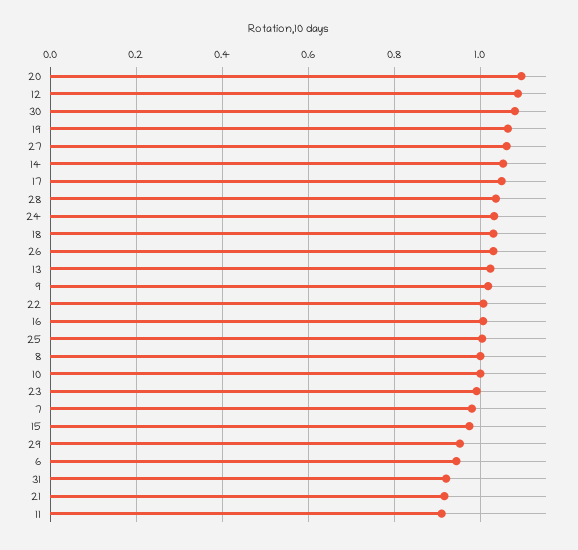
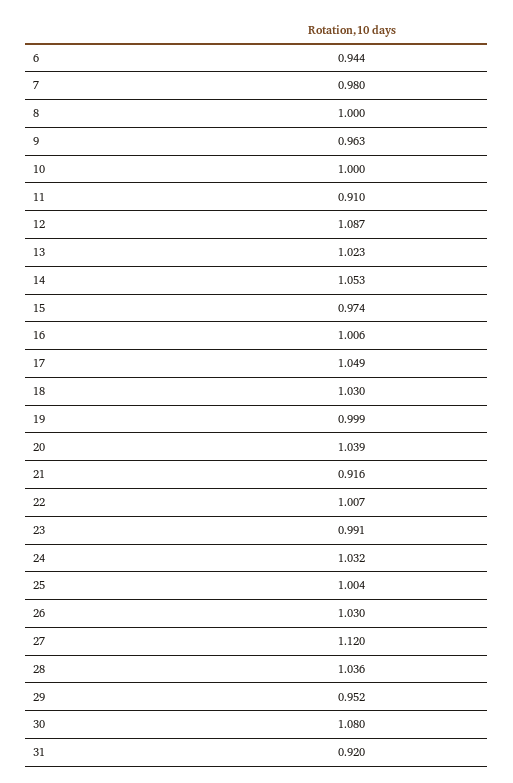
  {
-   "20": 1.1,
+   "20": 1.039,
    "12": 1.087,
    "30": 1.08,
-   "19": 1.06,
+   "19": 0.999,
-   "27": 1.06,
+   "27": 1.12,
    "14": 1.053,
    "17": 1.049,
    "28": 1.036,
    "24": 1.032,
    "18": 1.03,
    "26": 1.03,
    "13": 1.023,
-   "9": 1.02,
+   "9": 0.963,
    "22": 1.007,
    "16": 1.006,
    "25": 1.004,
    "8": 1,
    "10": 1,
    "23": 0.991,
    "7": 0.98,
    "15": 0.974,
    "29": 0.952,
    "6": 0.944,
    "31": 0.92,
    "21": 0.916,
    "11": 0.91
  }

